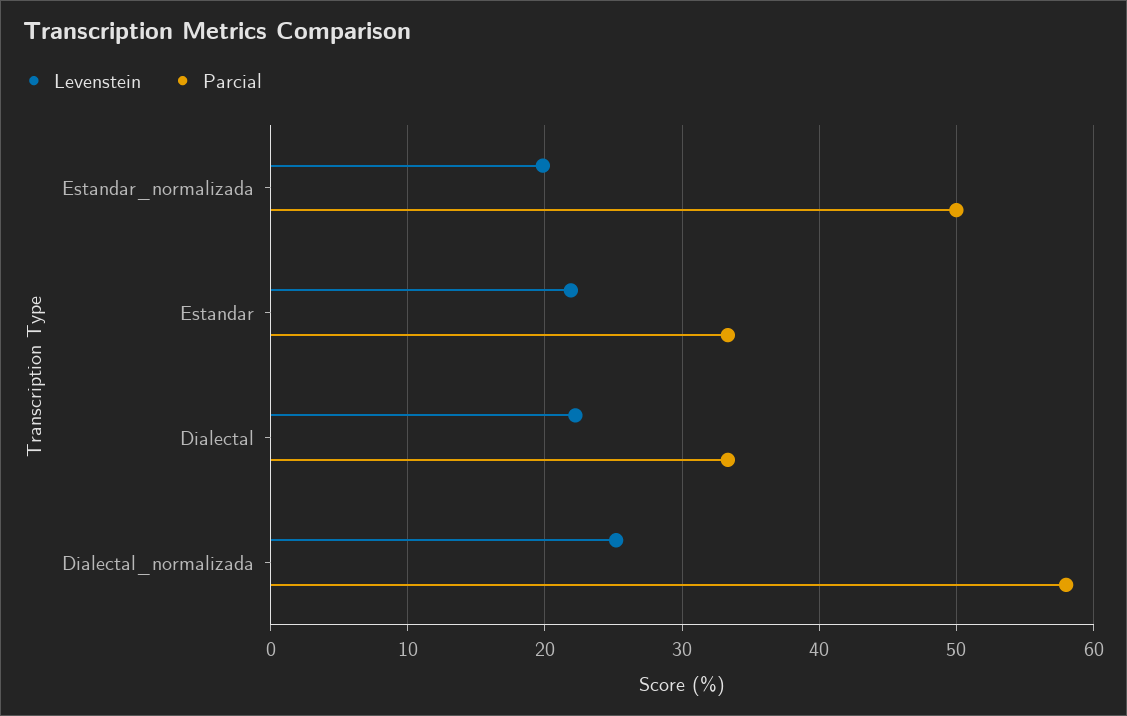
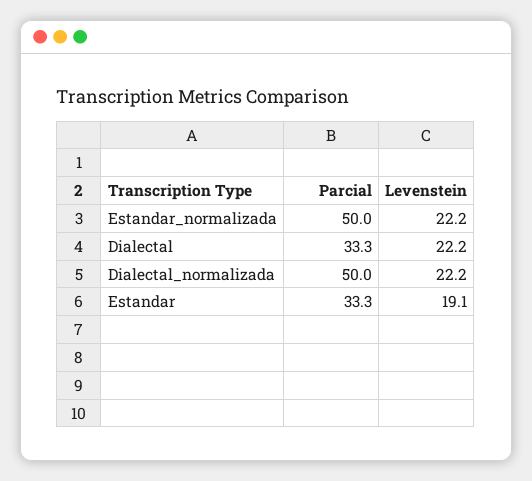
  {
    "Levenstein": {
-     "Estandar_normalizada": 20,
+     "Estandar_normalizada": 22.2,
-     "Estandar": 22,
+     "Estandar": 19.1,
      "Dialectal": 22.2,
-     "Dialectal_normalizada": 25
+     "Dialectal_normalizada": 22.2
    },
    "Parcial": {
      "Estandar_normalizada": 50,
      "Estandar": 33.3,
      "Dialectal": 33.3,
-     "Dialectal_normalizada": 58
+     "Dialectal_normalizada": 50
    }
  }

